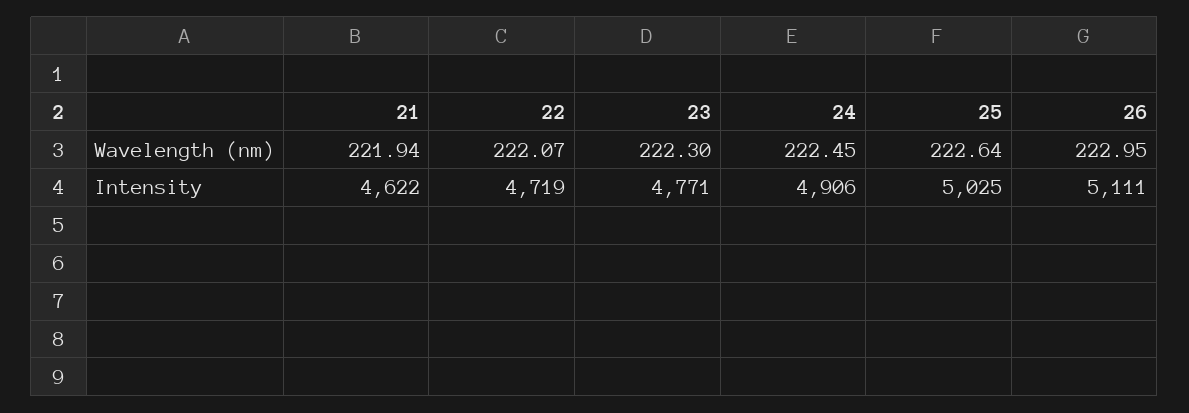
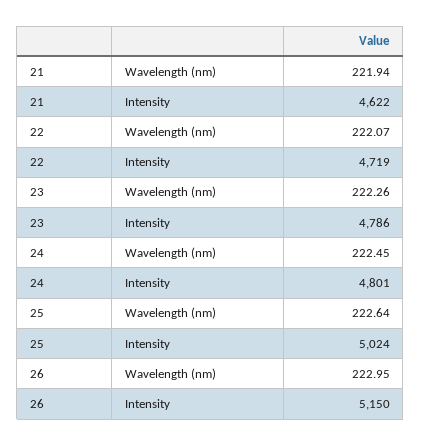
  {
    "21": {
      "Wavelength (nm)": 221.94,
      "Intensity": 4622
    },
    "22": {
      "Wavelength (nm)": 222.07,
      "Intensity": 4719
    },
    "23": {
-     "Wavelength (nm)": 222.3,
+     "Wavelength (nm)": 222.26,
-     "Intensity": 4771
+     "Intensity": 4786
    },
    "24": {
      "Wavelength (nm)": 222.45,
-     "Intensity": 4906
+     "Intensity": 4801
    },
    "25": {
      "Wavelength (nm)": 222.64,
-     "Intensity": 5025
+     "Intensity": 5024
    },
    "26": {
      "Wavelength (nm)": 222.95,
-     "Intensity": 5111
+     "Intensity": 5150
    }
  }

